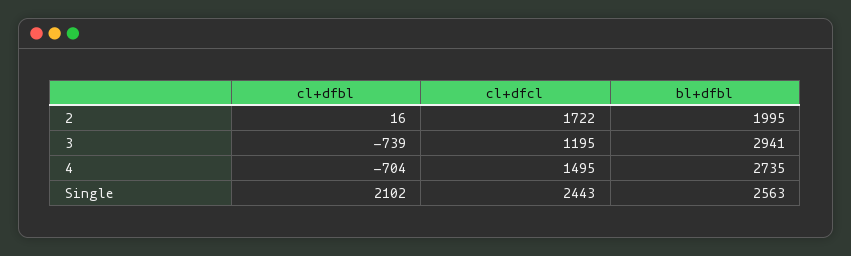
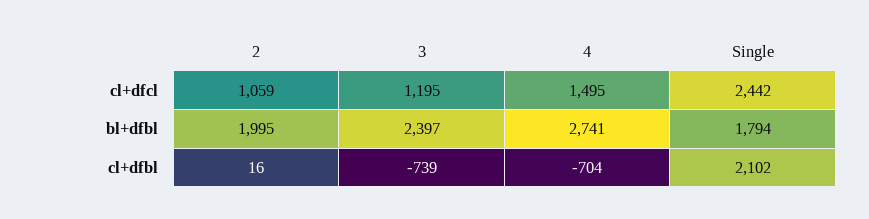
  {
    "cl+dfbl": {
      "2": 16,
      "3": -739,
      "4": -704,
      "Single": 2102
    },
    "cl+dfcl": {
-     "2": 1722,
+     "2": 1059,
      "3": 1195,
      "4": 1495,
-     "Single": 2443
+     "Single": 2442
    },
    "bl+dfbl": {
      "2": 1995,
-     "3": 2941,
+     "3": 2397,
-     "4": 2735,
+     "4": 2741,
-     "Single": 2563
+     "Single": 1794
    }
  }

